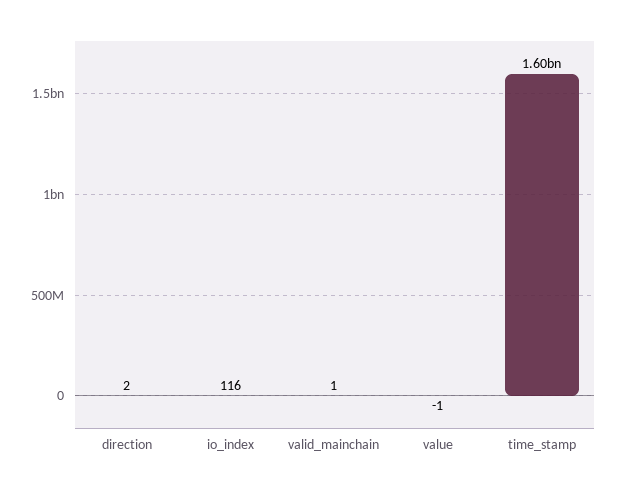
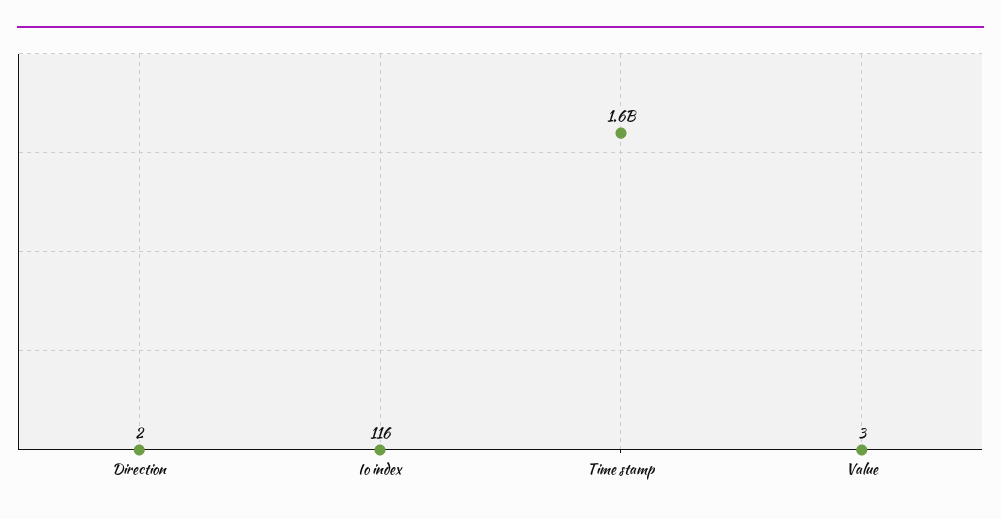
  {
    "direction": 2,
    "io_index": 116,
-   "valid_mainchain": 1,
-   "value": -1,
+   "value": 3,
    "time_stamp": 1600000000
  }

